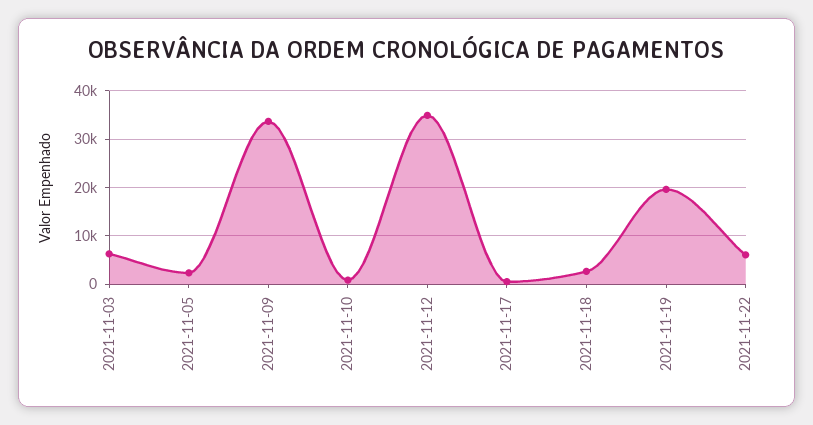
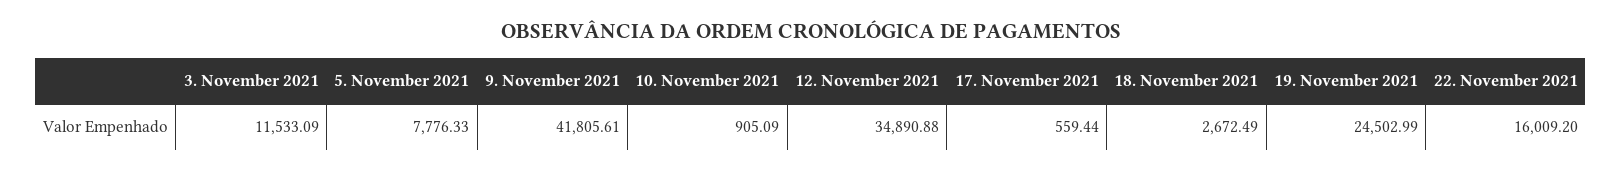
  {
-   "2021-11-03": 6000,
+   "2021-11-03": 11533.09,
-   "2021-11-05": 2000,
+   "2021-11-05": 7776.33,
-   "2021-11-09": 34000,
+   "2021-11-09": 41805.61,
    "2021-11-10": 905.09,
    "2021-11-12": 34890.88,
    "2021-11-17": 559.44,
    "2021-11-18": 2672.49,
-   "2021-11-19": 20000,
+   "2021-11-19": 24502.99,
-   "2021-11-22": 6000
+   "2021-11-22": 16009.2
  }

